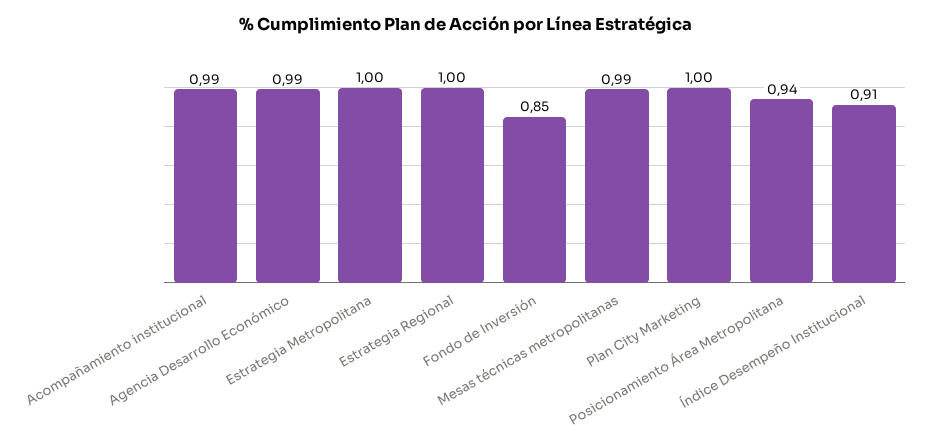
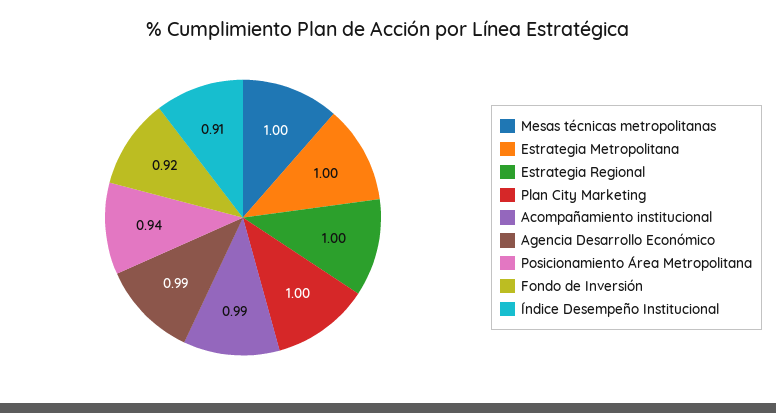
  {
    "Acompañamiento institucional": 0.99,
    "Agencia Desarrollo Económico": 0.99,
    "Estrategia Metropolitana": 1,
    "Estrategia Regional": 1,
-   "Fondo de Inversión": 0.85,
+   "Fondo de Inversión": 0.92,
-   "Mesas técnicas metropolitanas": 0.99,
+   "Mesas técnicas metropolitanas": 1,
    "Plan City Marketing": 1,
    "Posicionamiento Área Metropolitana": 0.94,
    "Índice Desempeño Institucional": 0.91
  }

